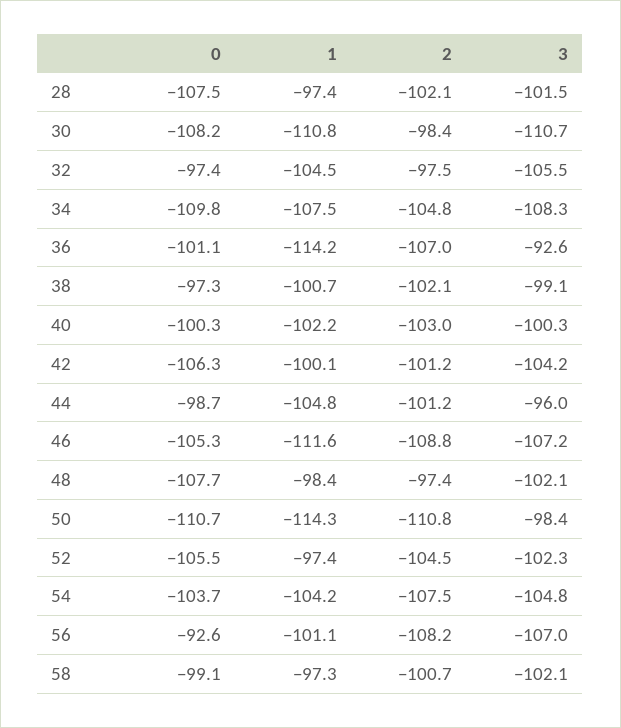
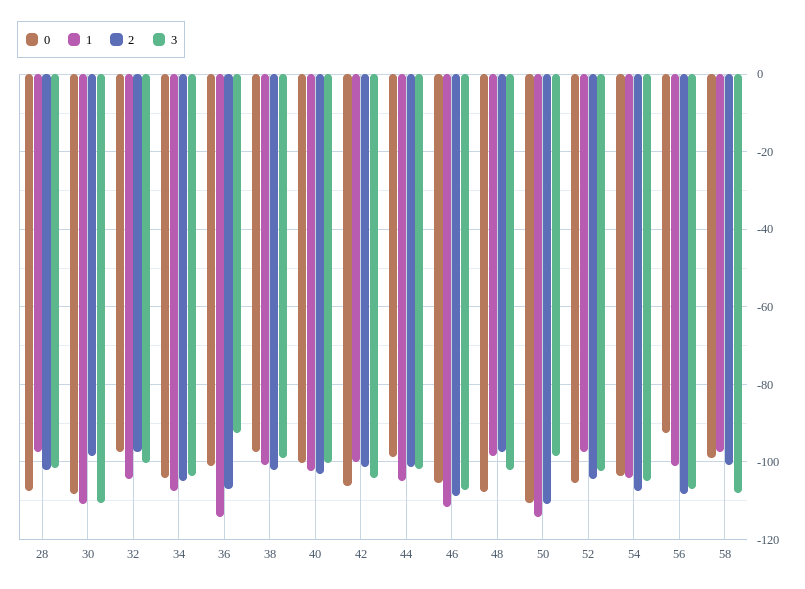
  {
    "0": {
      "28": -107.5,
      "30": -108.2,
      "32": -97.4,
-     "34": -109.8,
+     "34": -104,
      "36": -101.1,
      "38": -97.3,
      "40": -100.3,
      "42": -106.3,
      "44": -98.7,
      "46": -105.3,
      "48": -107.7,
      "50": -110.7,
      "52": -105.5,
      "54": -103.7,
      "56": -92.6,
      "58": -99.1
    },
    "1": {
      "28": -97.4,
      "30": -110.8,
      "32": -104.5,
      "34": -107.5,
      "36": -114.2,
      "38": -100.7,
      "40": -102.2,
      "42": -100.1,
      "44": -104.8,
      "46": -111.6,
      "48": -98.4,
      "50": -114.3,
      "52": -97.4,
      "54": -104.2,
      "56": -101.1,
      "58": -97.3
    },
    "2": {
      "28": -102.1,
      "30": -98.4,
      "32": -97.5,
      "34": -104.8,
      "36": -107,
      "38": -102.1,
      "40": -103,
      "42": -101.2,
      "44": -101.2,
      "46": -108.8,
      "48": -97.4,
      "50": -110.8,
      "52": -104.5,
      "54": -107.5,
      "56": -108.2,
      "58": -100.7
    },
    "3": {
      "28": -101.5,
      "30": -110.7,
-     "32": -105.5,
+     "32": -100,
-     "34": -108.3,
+     "34": -104,
      "36": -92.6,
      "38": -99.1,
      "40": -100.3,
      "42": -104.2,
-     "44": -96,
+     "44": -102,
      "46": -107.2,
      "48": -102.1,
      "50": -98.4,
      "52": -102.3,
      "54": -104.8,
      "56": -107,
-     "58": -102.1
+     "58": -108
    }
  }

